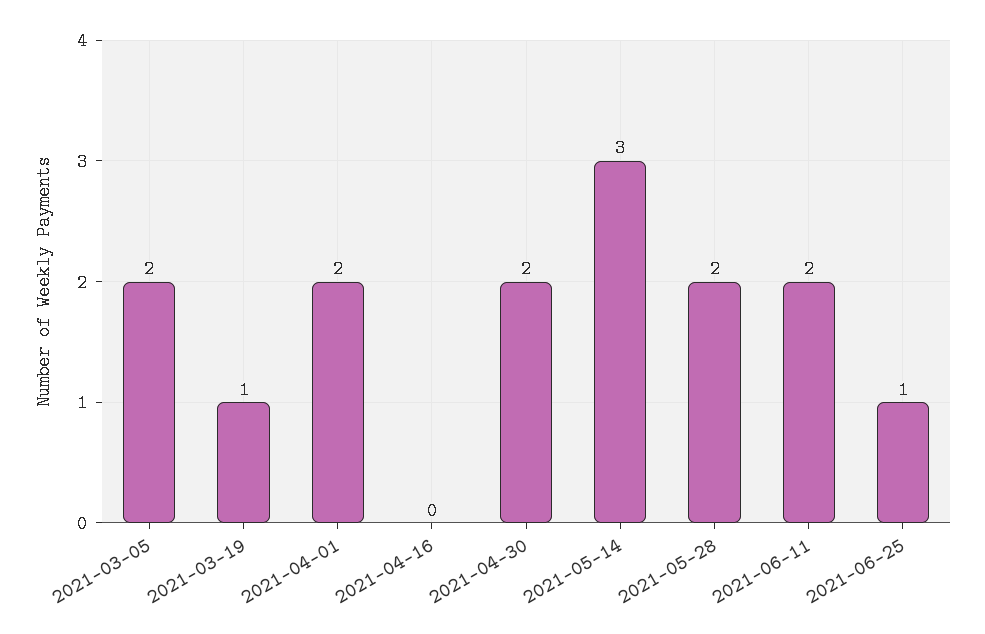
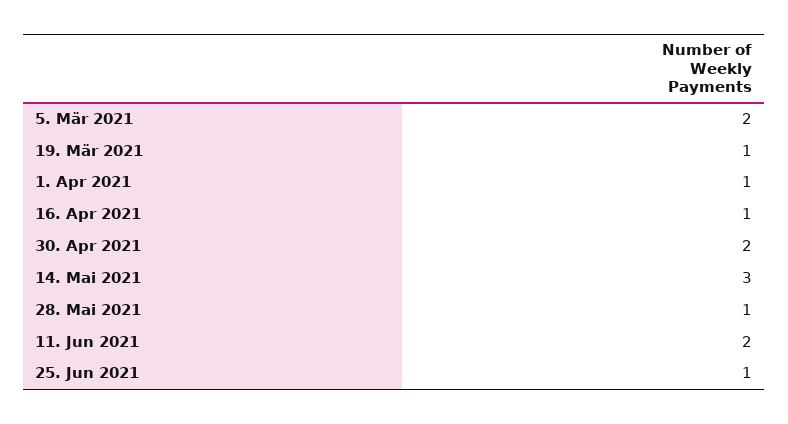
  {
    "2021-03-05": 2,
    "2021-03-19": 1,
-   "2021-04-01": 2,
+   "2021-04-01": 1,
-   "2021-04-16": 0,
+   "2021-04-16": 1,
    "2021-04-30": 2,
    "2021-05-14": 3,
-   "2021-05-28": 2,
+   "2021-05-28": 1,
    "2021-06-11": 2,
    "2021-06-25": 1
  }

